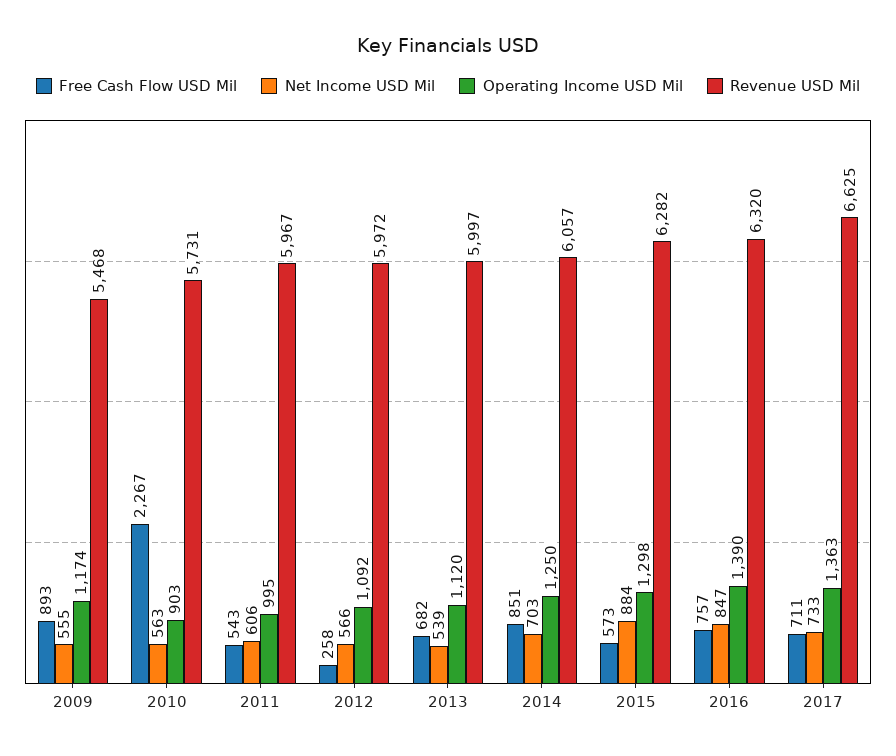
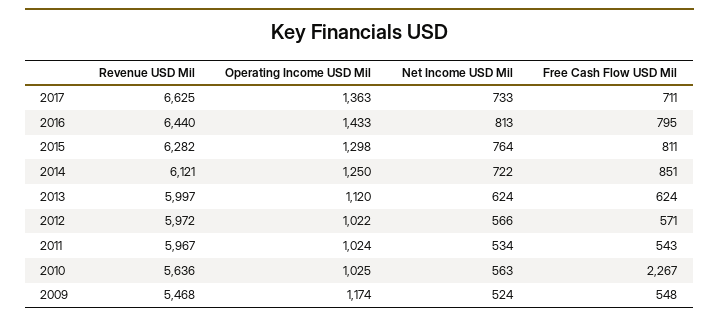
  {
    "Free Cash Flow USD Mil": {
-     "2009": 893,
+     "2009": 548,
      "2010": 2267,
      "2011": 543,
-     "2012": 258,
+     "2012": 571,
-     "2013": 682,
+     "2013": 624,
      "2014": 851,
-     "2015": 573,
+     "2015": 811,
-     "2016": 757,
+     "2016": 795,
      "2017": 711
    },
    "Net Income USD Mil": {
-     "2009": 555,
+     "2009": 524,
      "2010": 563,
-     "2011": 606,
+     "2011": 534,
      "2012": 566,
-     "2013": 539,
+     "2013": 624,
-     "2014": 703,
+     "2014": 722,
-     "2015": 884,
+     "2015": 764,
-     "2016": 847,
+     "2016": 813,
      "2017": 733
    },
    "Operating Income USD Mil": {
      "2009": 1174,
-     "2010": 903,
+     "2010": 1025,
-     "2011": 995,
+     "2011": 1024,
-     "2012": 1092,
+     "2012": 1022,
      "2013": 1120,
      "2014": 1250,
      "2015": 1298,
-     "2016": 1390,
+     "2016": 1433,
      "2017": 1363
    },
    "Revenue USD Mil": {
      "2009": 5468,
-     "2010": 5731,
+     "2010": 5636,
      "2011": 5967,
      "2012": 5972,
      "2013": 5997,
-     "2014": 6057,
+     "2014": 6121,
      "2015": 6282,
-     "2016": 6320,
+     "2016": 6440,
      "2017": 6625
    }
  }

